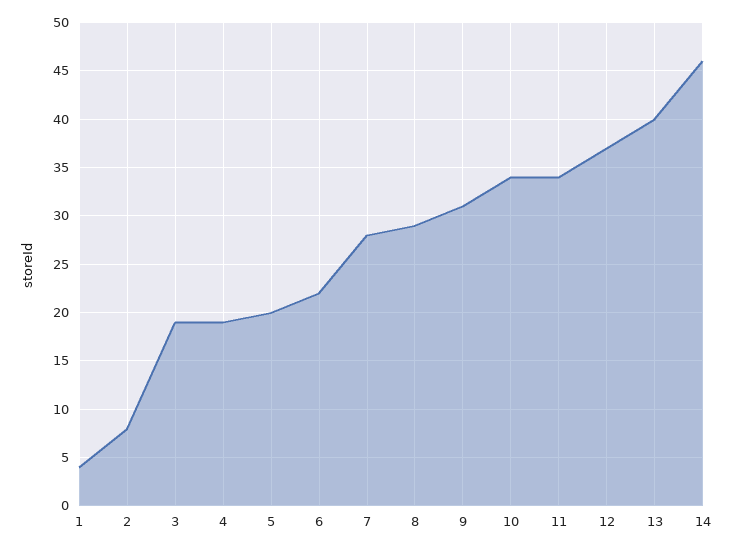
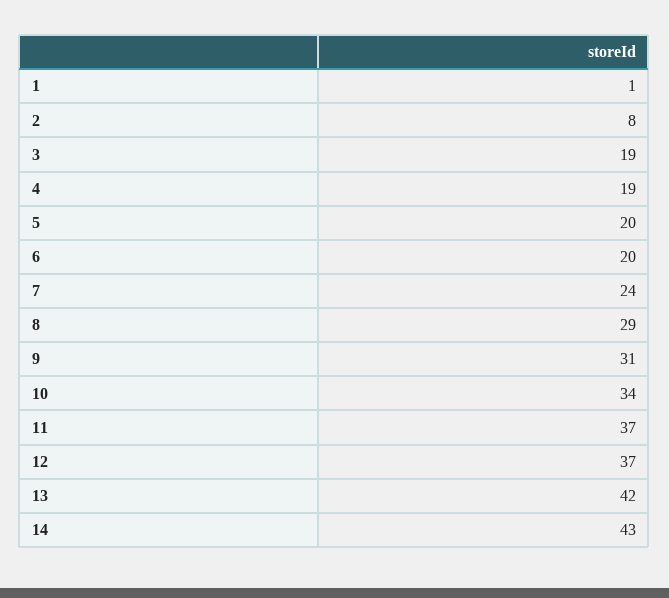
  {
-   "1": 4,
+   "1": 1,
    "2": 8,
    "3": 19,
    "4": 19,
    "5": 20,
-   "6": 22,
+   "6": 20,
-   "7": 28,
+   "7": 24,
    "8": 29,
    "9": 31,
    "10": 34,
-   "11": 34,
+   "11": 37,
    "12": 37,
-   "13": 40,
+   "13": 42,
-   "14": 46
+   "14": 43
  }

